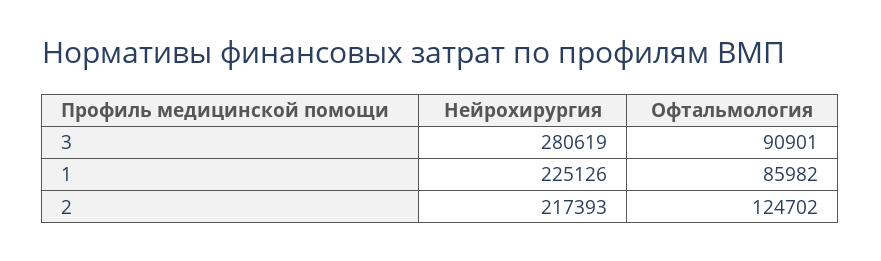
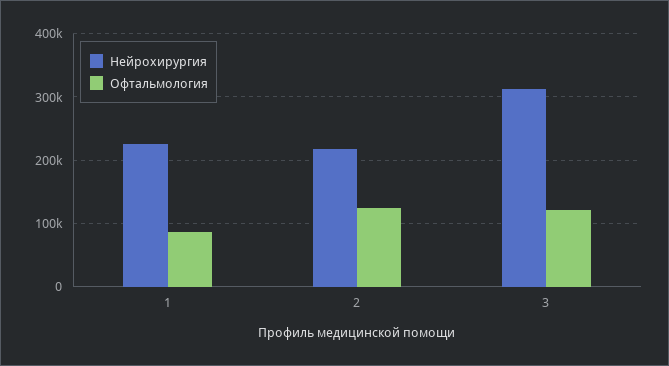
  {
    "Нейрохирургия": {
-     "3": 280619,
+     "3": 310000,
      "1": 225126,
      "2": 217393
    },
    "Офтальмология": {
-     "3": 90901,
+     "3": 120000,
      "1": 85982,
      "2": 124702
    }
  }

